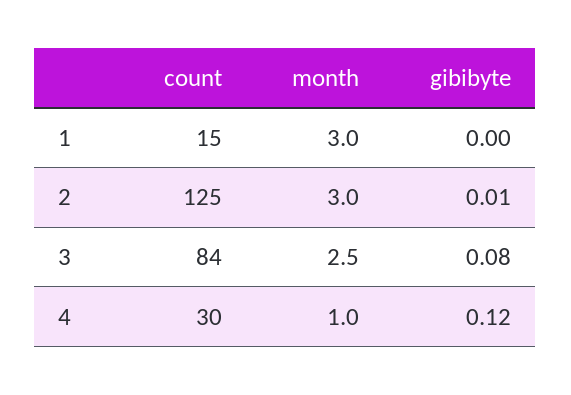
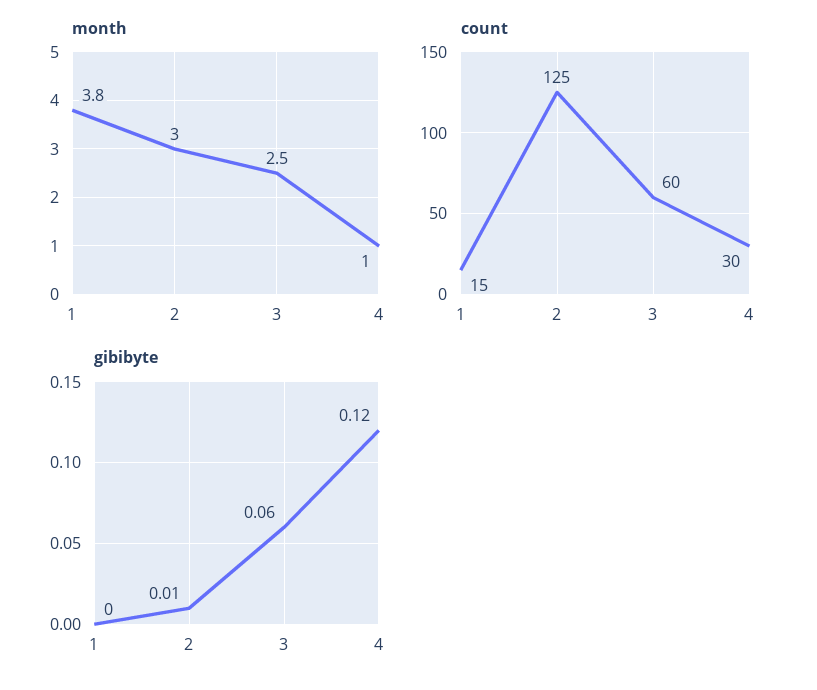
  {
    "count": {
      "1": 15,
      "2": 125,
-     "3": 84,
+     "3": 60,
      "4": 30
    },
    "month": {
-     "1": 3,
+     "1": 3.8,
      "2": 3,
      "3": 2.5,
      "4": 1
    },
    "gibibyte": {
      "1": 0,
      "2": 0.01,
-     "3": 0.08,
+     "3": 0.06,
      "4": 0.12
    }
  }

